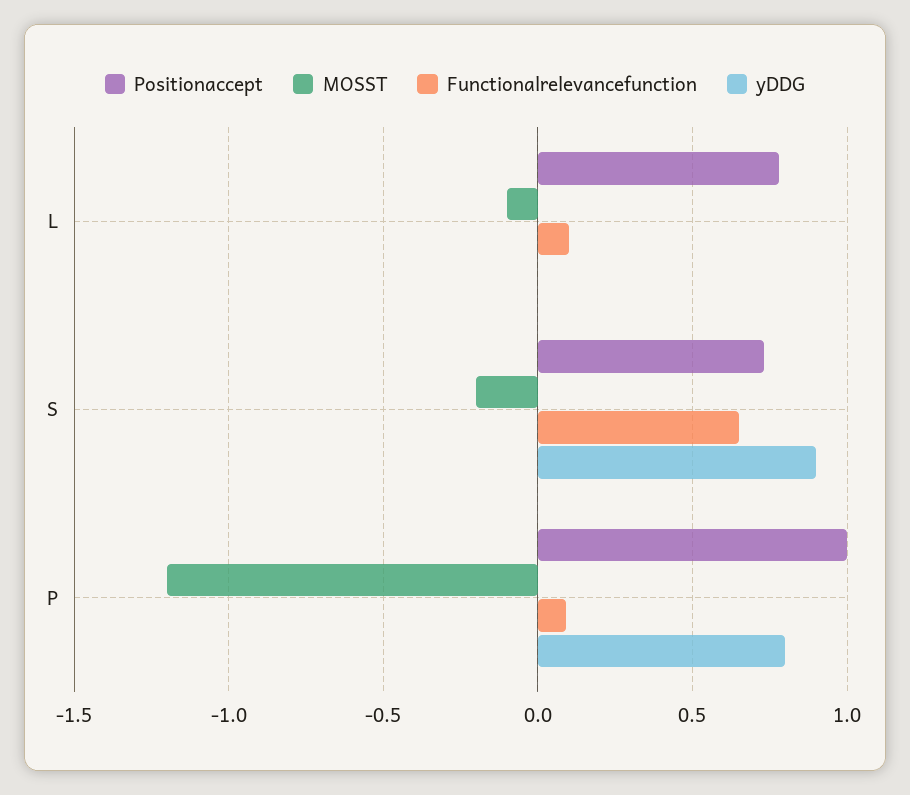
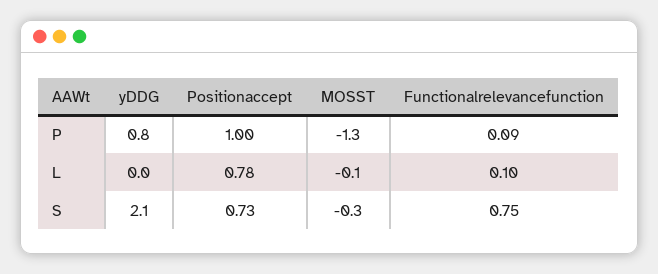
  {
    "Positionaccept": {
      "L": 0.78,
      "S": 0.73,
      "P": 1
    },
    "MOSST": {
      "L": -0.1,
-     "S": -0.2,
+     "S": -0.3,
-     "P": -1.2
+     "P": -1.3
    },
    "Functionalrelevancefunction": {
      "L": 0.1,
-     "S": 0.65,
+     "S": 0.75,
      "P": 0.09
    },
    "yDDG": {
      "L": 0,
-     "S": 0.9,
+     "S": 2.1,
      "P": 0.8
    }
  }

